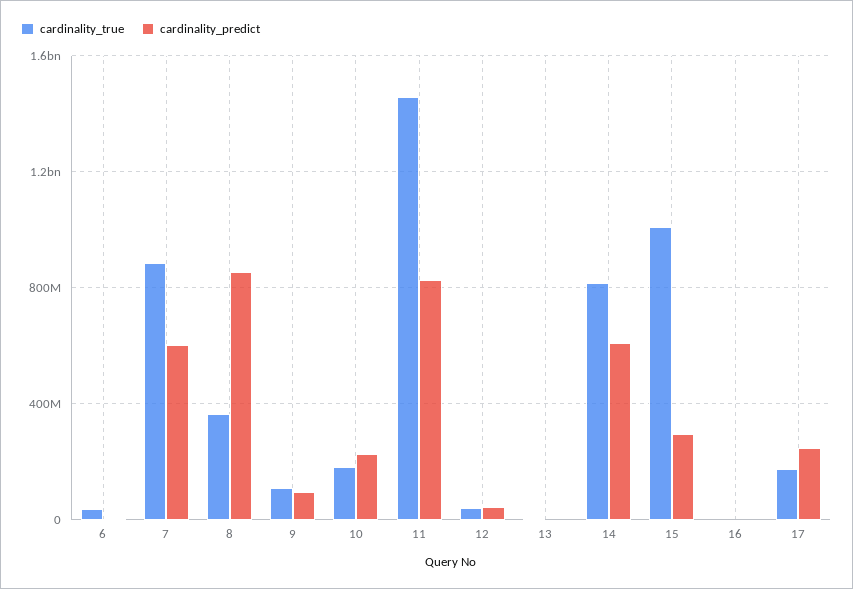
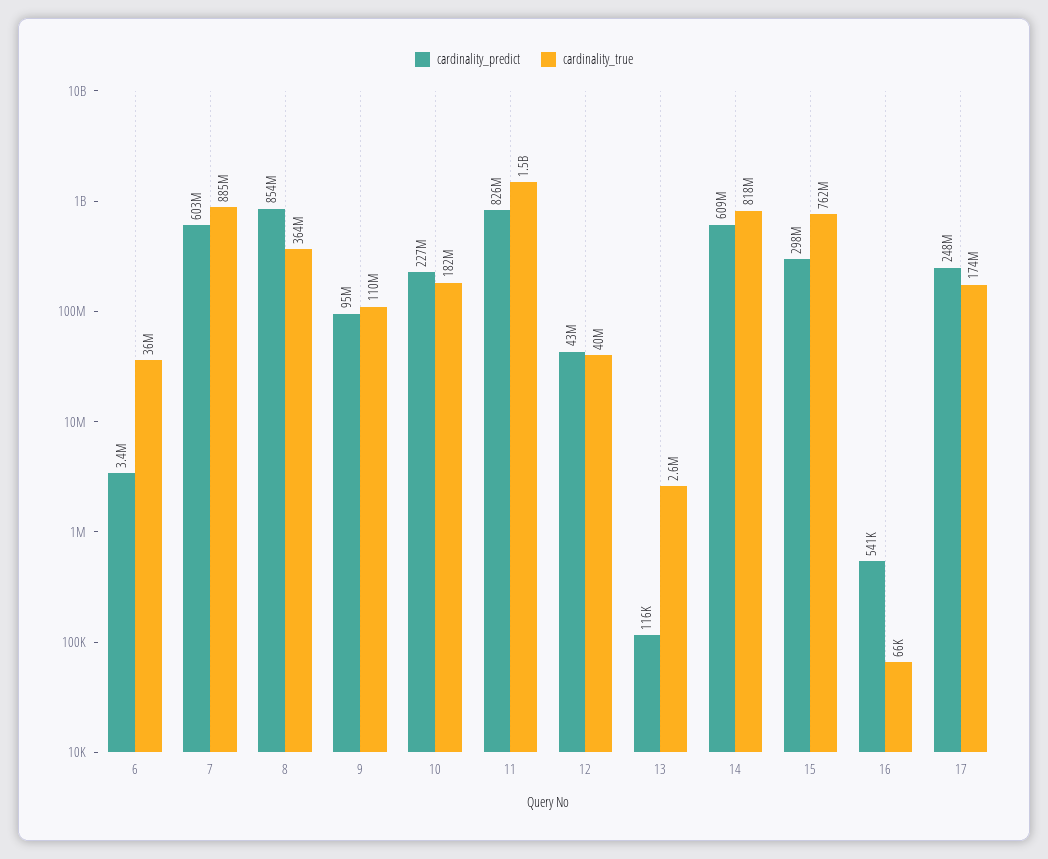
  {
    "cardinality_true": {
      "6": 36000000,
      "7": 885000000,
      "8": 364000000,
      "9": 110000000,
      "10": 182000000,
      "11": 1500000000,
      "12": 40000000,
      "13": 2600000,
      "14": 818000000,
-     "15": 1000000000,
+     "15": 762000000,
      "16": 66000,
      "17": 174000000
    },
    "cardinality_predict": {
      "6": 3400000,
      "7": 603000000,
      "8": 854000000,
      "9": 95000000,
      "10": 227000000,
      "11": 826000000,
      "12": 43000000,
      "13": 116000,
      "14": 609000000,
      "15": 298000000,
      "16": 541000,
      "17": 248000000
    }
  }

